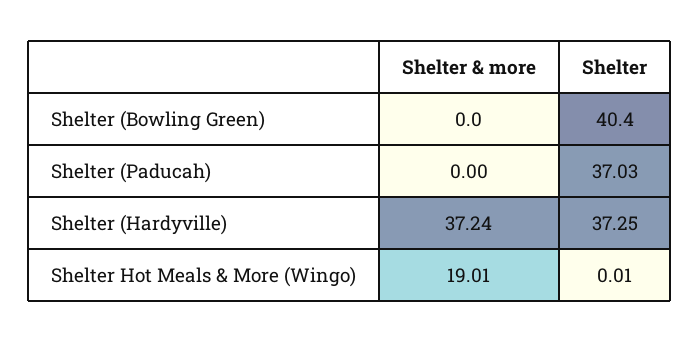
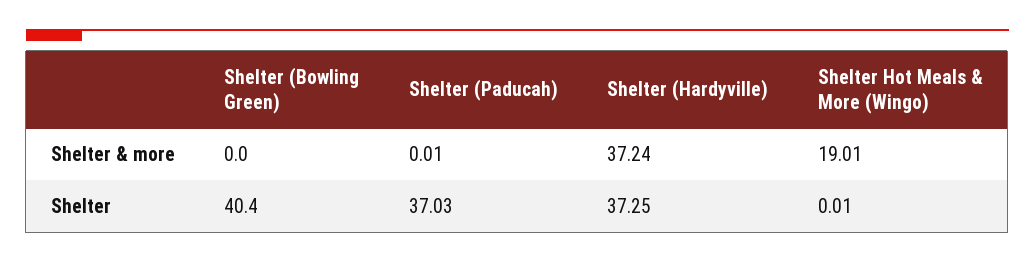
  {
    "Shelter & more": {
      "Shelter (Bowling Green)": 0,
-     "Shelter (Paducah)": 0,
+     "Shelter (Paducah)": 0.01,
      "Shelter (Hardyville)": 37.24,
      "Shelter Hot Meals & More (Wingo)": 19.01
    },
    "Shelter": {
      "Shelter (Bowling Green)": 40.4,
      "Shelter (Paducah)": 37.03,
      "Shelter (Hardyville)": 37.25,
      "Shelter Hot Meals & More (Wingo)": 0.01
    }
  }

